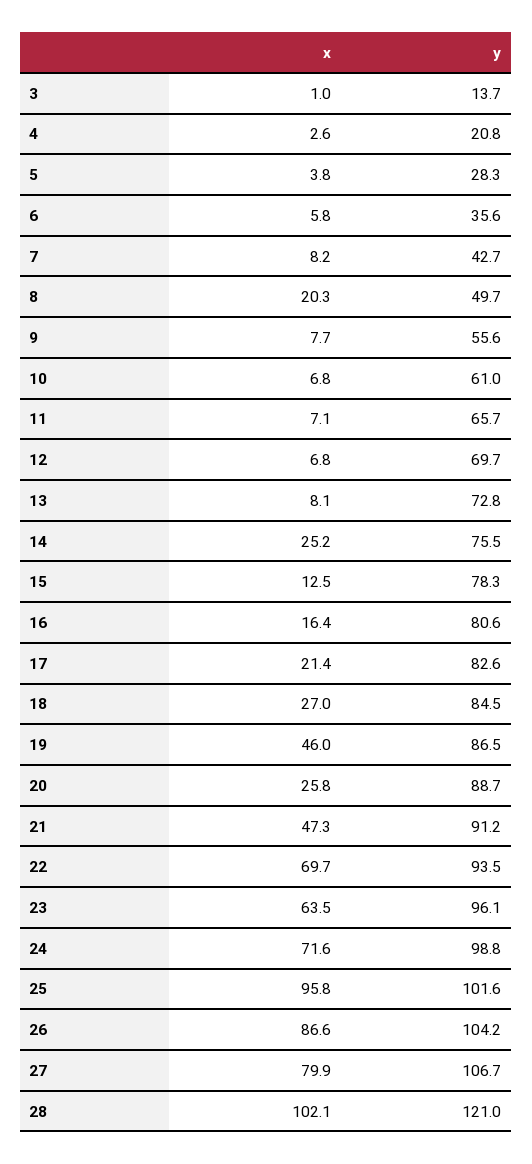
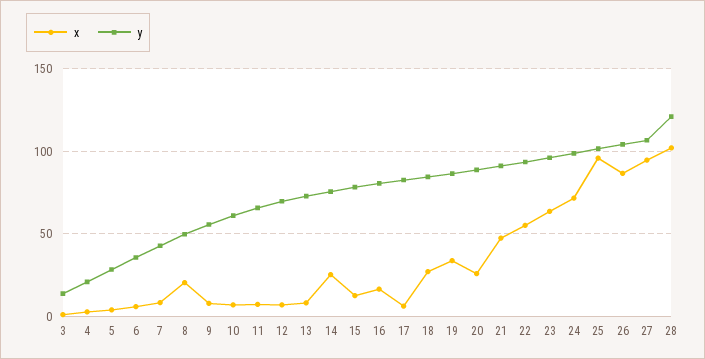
  {
    "x": {
      "3": 1,
      "4": 2.6,
      "5": 3.8,
      "6": 5.8,
      "7": 8.2,
      "8": 20.3,
      "9": 7.7,
      "10": 6.8,
      "11": 7.1,
      "12": 6.8,
      "13": 8.1,
      "14": 25.2,
      "15": 12.5,
      "16": 16.4,
-     "17": 21.4,
+     "17": 5,
      "18": 27,
-     "19": 46,
+     "19": 35,
      "20": 25.8,
      "21": 47.3,
-     "22": 69.7,
+     "22": 55,
      "23": 63.5,
      "24": 71.6,
      "25": 95.8,
      "26": 86.6,
-     "27": 79.9,
+     "27": 95,
      "28": 102.1
    },
    "y": {
      "3": 13.7,
      "4": 20.8,
      "5": 28.3,
      "6": 35.6,
      "7": 42.7,
      "8": 49.7,
      "9": 55.6,
      "10": 61,
      "11": 65.7,
      "12": 69.7,
      "13": 72.8,
      "14": 75.5,
      "15": 78.3,
      "16": 80.6,
      "17": 82.6,
      "18": 84.5,
      "19": 86.5,
      "20": 88.7,
      "21": 91.2,
      "22": 93.5,
      "23": 96.1,
      "24": 98.8,
      "25": 101.6,
      "26": 104.2,
      "27": 106.7,
      "28": 121
    }
  }

